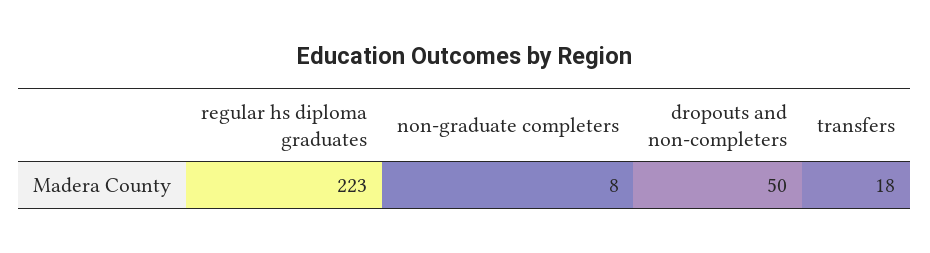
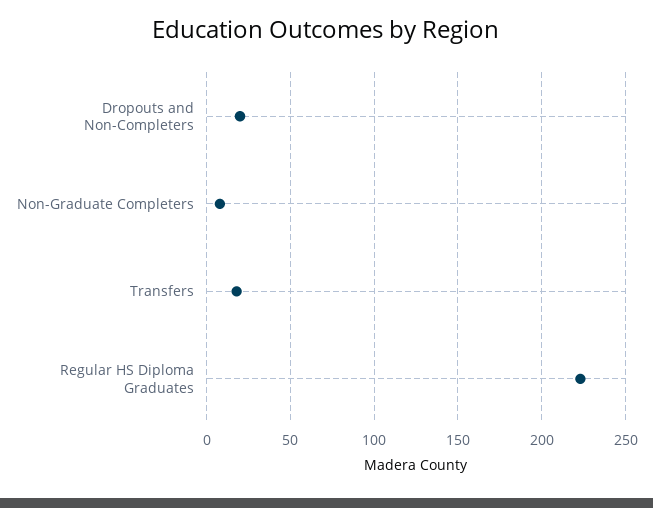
  {
    "regular hs diploma graduates": 223,
    "non-graduate completers": 8,
-   "dropouts and non-completers": 50,
+   "dropouts and non-completers": 20,
    "transfers": 18
  }

